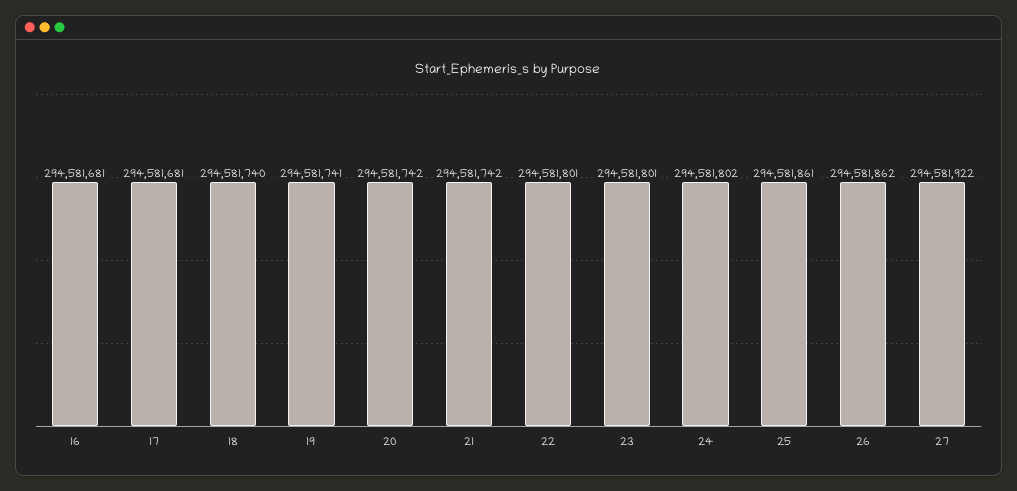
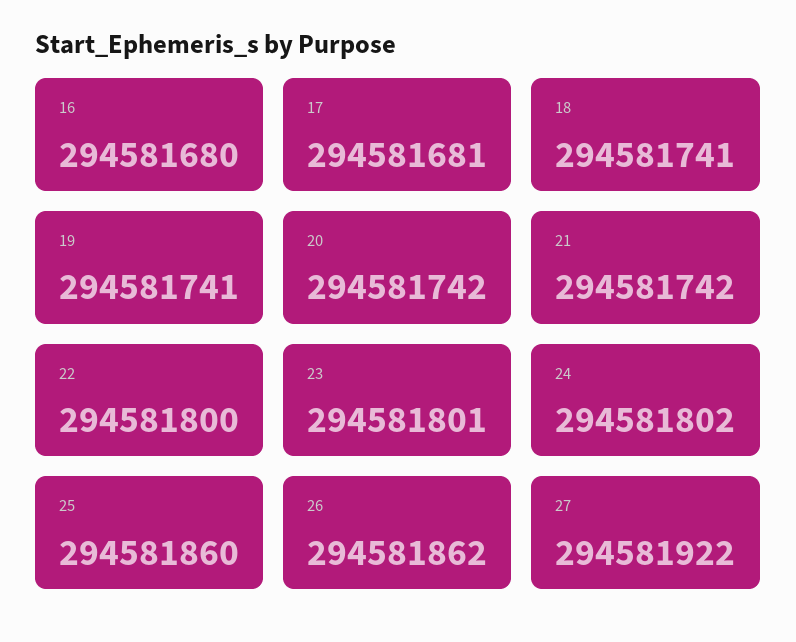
  {
-   "16": 294581681,
+   "16": 294581680,
    "17": 294581681,
-   "18": 294581740,
+   "18": 294581741,
    "19": 294581741,
    "20": 294581742,
    "21": 294581742,
-   "22": 294581801,
+   "22": 294581800,
    "23": 294581801,
    "24": 294581802,
-   "25": 294581861,
+   "25": 294581860,
    "26": 294581862,
    "27": 294581922
  }

